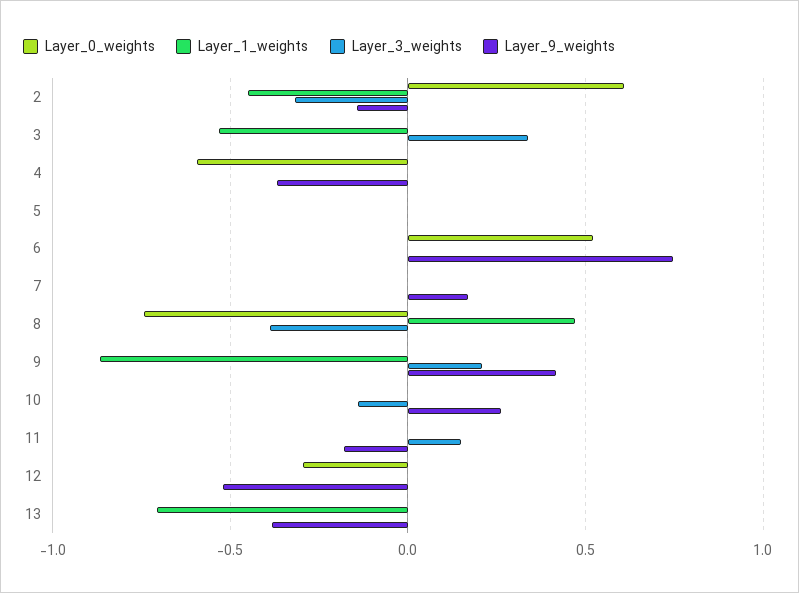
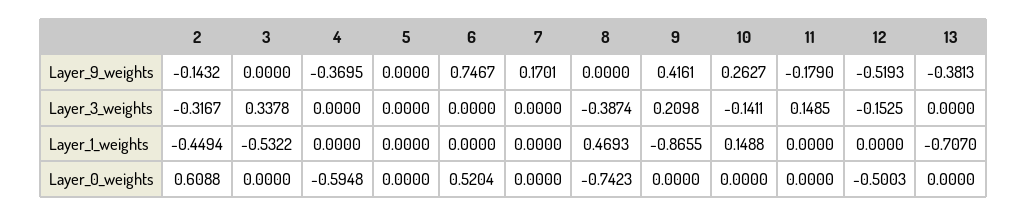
  {
    "Layer_0_weights": {
      "2": 0.6088,
      "3": 0,
      "4": -0.5948,
      "5": 0,
      "6": 0.5204,
      "7": 0,
      "8": -0.7423,
      "9": 0,
      "10": 0,
      "11": 0,
-     "12": -0.3,
+     "12": -0.5003,
      "13": 0
    },
    "Layer_1_weights": {
      "2": -0.4494,
      "3": -0.5322,
      "4": 0,
      "5": 0,
      "6": 0,
      "7": 0,
      "8": 0.4693,
      "9": -0.8655,
-     "10": 0,
+     "10": 0.1488,
      "11": 0,
      "12": 0,
      "13": -0.707
    },
    "Layer_3_weights": {
      "2": -0.3167,
      "3": 0.3378,
      "4": 0,
      "5": 0,
      "6": 0,
      "7": 0,
      "8": -0.3874,
      "9": 0.2098,
      "10": -0.1411,
      "11": 0.1485,
-     "12": 0,
+     "12": -0.1525,
      "13": 0
    },
    "Layer_9_weights": {
      "2": -0.1432,
      "3": 0,
      "4": -0.3695,
      "5": 0,
      "6": 0.7467,
      "7": 0.1701,
      "8": 0,
      "9": 0.4161,
      "10": 0.2627,
      "11": -0.179,
      "12": -0.5193,
      "13": -0.3813
    }
  }

